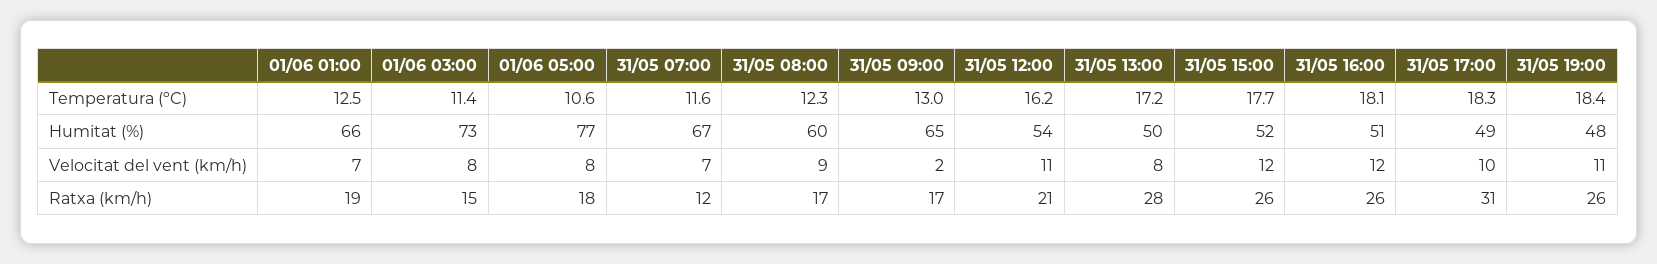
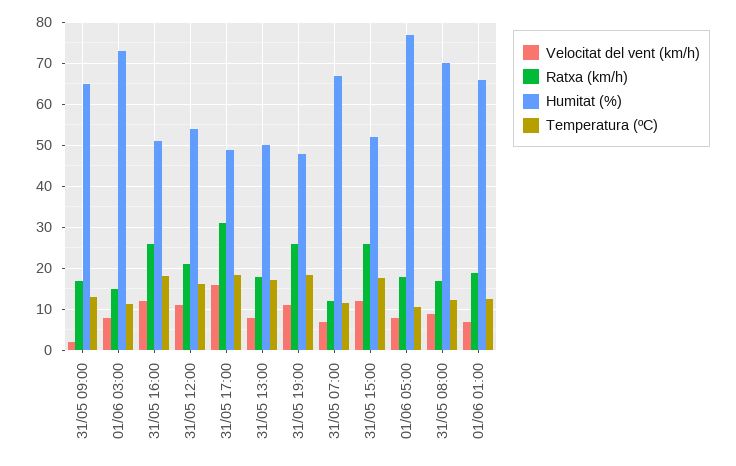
  {
    "Temperatura (ºC)": {
      "01/06 01:00": 12.5,
      "01/06 03:00": 11.4,
      "01/06 05:00": 10.6,
      "31/05 07:00": 11.6,
      "31/05 08:00": 12.3,
      "31/05 09:00": 13,
      "31/05 12:00": 16.2,
      "31/05 13:00": 17.2,
      "31/05 15:00": 17.7,
      "31/05 16:00": 18.1,
      "31/05 17:00": 18.3,
      "31/05 19:00": 18.4
    },
    "Humitat (%)": {
      "01/06 01:00": 66,
      "01/06 03:00": 73,
      "01/06 05:00": 77,
      "31/05 07:00": 67,
-     "31/05 08:00": 60,
+     "31/05 08:00": 70,
      "31/05 09:00": 65,
      "31/05 12:00": 54,
      "31/05 13:00": 50,
      "31/05 15:00": 52,
      "31/05 16:00": 51,
      "31/05 17:00": 49,
      "31/05 19:00": 48
    },
    "Velocitat del vent (km/h)": {
      "01/06 01:00": 7,
      "01/06 03:00": 8,
      "01/06 05:00": 8,
      "31/05 07:00": 7,
      "31/05 08:00": 9,
      "31/05 09:00": 2,
      "31/05 12:00": 11,
      "31/05 13:00": 8,
      "31/05 15:00": 12,
      "31/05 16:00": 12,
-     "31/05 17:00": 10,
+     "31/05 17:00": 16,
      "31/05 19:00": 11
    },
    "Ratxa (km/h)": {
      "01/06 01:00": 19,
      "01/06 03:00": 15,
      "01/06 05:00": 18,
      "31/05 07:00": 12,
      "31/05 08:00": 17,
      "31/05 09:00": 17,
      "31/05 12:00": 21,
-     "31/05 13:00": 28,
+     "31/05 13:00": 18,
      "31/05 15:00": 26,
      "31/05 16:00": 26,
      "31/05 17:00": 31,
      "31/05 19:00": 26
    }
  }

